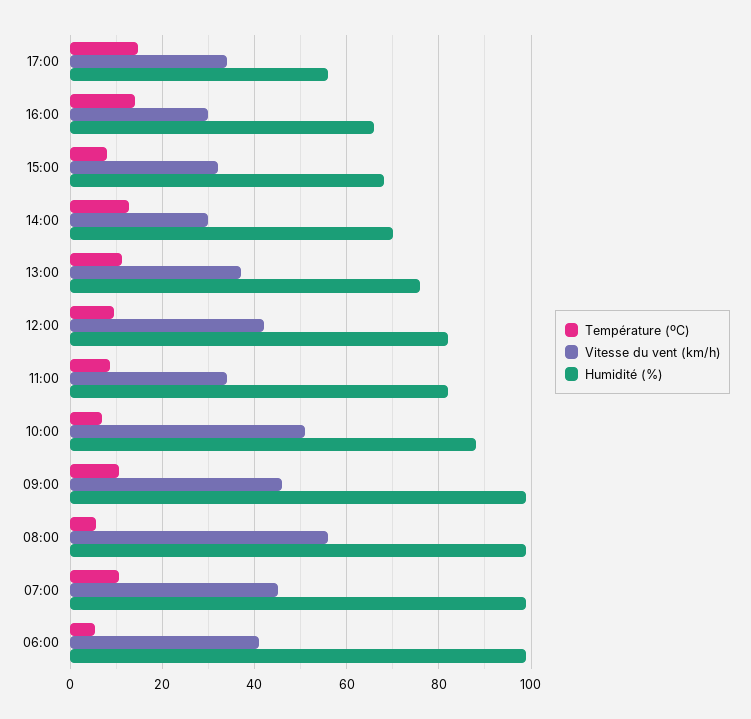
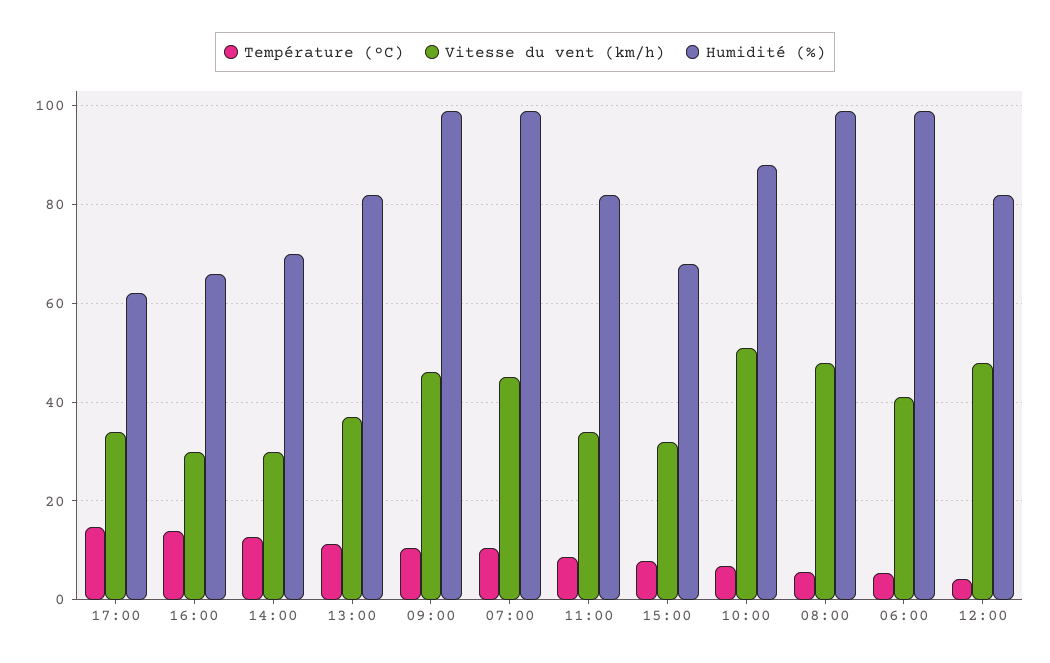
  {
    "Température (ºC)": {
      "17:00": 14,
      "16:00": 14,
      "15:00": 8,
      "14:00": 12,
      "13:00": 12,
-     "12:00": 10,
+     "12:00": 4,
      "11:00": 8,
      "10:00": 6,
      "09:00": 10,
      "08:00": 6,
      "07:00": 10,
      "06:00": 6
    },
    "Vitesse du vent (km/h)": {
      "17:00": 34,
      "16:00": 30,
      "15:00": 32,
      "14:00": 30,
      "13:00": 38,
-     "12:00": 42,
+     "12:00": 48,
      "11:00": 34,
      "10:00": 52,
      "09:00": 46,
-     "08:00": 56,
+     "08:00": 48,
      "07:00": 46,
      "06:00": 42
    },
    "Humidité (%)": {
-     "17:00": 56,
+     "17:00": 62,
      "16:00": 66,
      "15:00": 68,
      "14:00": 70,
-     "13:00": 76,
+     "13:00": 82,
      "12:00": 82,
      "11:00": 82,
      "10:00": 88,
      "09:00": 100,
      "08:00": 100,
      "07:00": 100,
      "06:00": 100
    }
  }

